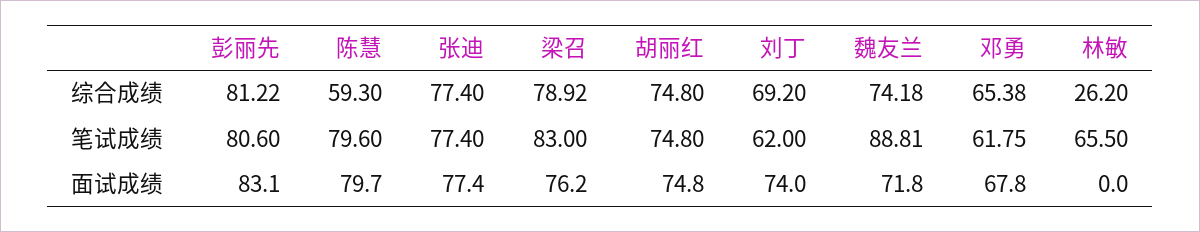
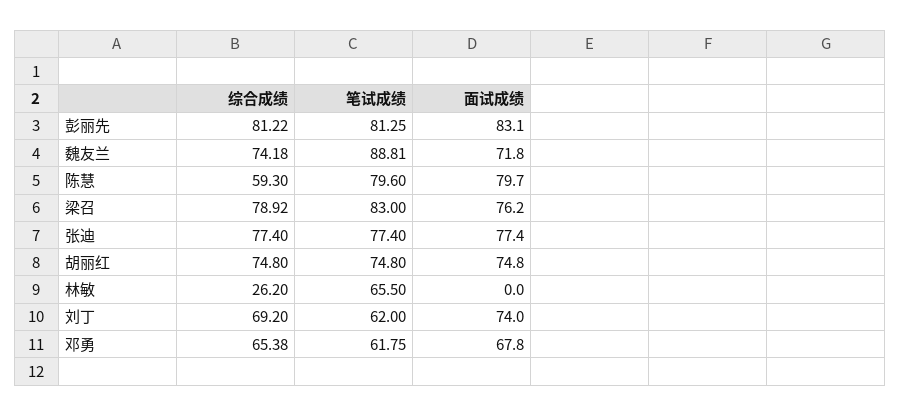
  {
    "彭丽先": {
      "综合成绩": 81.22,
-     "笔试成绩": 80.6,
+     "笔试成绩": 81.25,
      "面试成绩": 83.1
    },
    "陈慧": {
      "综合成绩": 59.3,
      "笔试成绩": 79.6,
      "面试成绩": 79.7
    },
    "张迪": {
      "综合成绩": 77.4,
      "笔试成绩": 77.4,
      "面试成绩": 77.4
    },
    "梁召": {
      "综合成绩": 78.92,
      "笔试成绩": 83,
      "面试成绩": 76.2
    },
    "胡丽红": {
      "综合成绩": 74.8,
      "笔试成绩": 74.8,
      "面试成绩": 74.8
    },
    "刘丁": {
      "综合成绩": 69.2,
      "笔试成绩": 62,
      "面试成绩": 74
    },
    "魏友兰": {
      "综合成绩": 74.18,
      "笔试成绩": 88.81,
      "面试成绩": 71.8
    },
    "邓勇": {
      "综合成绩": 65.38,
      "笔试成绩": 61.75,
      "面试成绩": 67.8
    },
    "林敏": {
      "综合成绩": 26.2,
      "笔试成绩": 65.5,
      "面试成绩": 0
    }
  }

